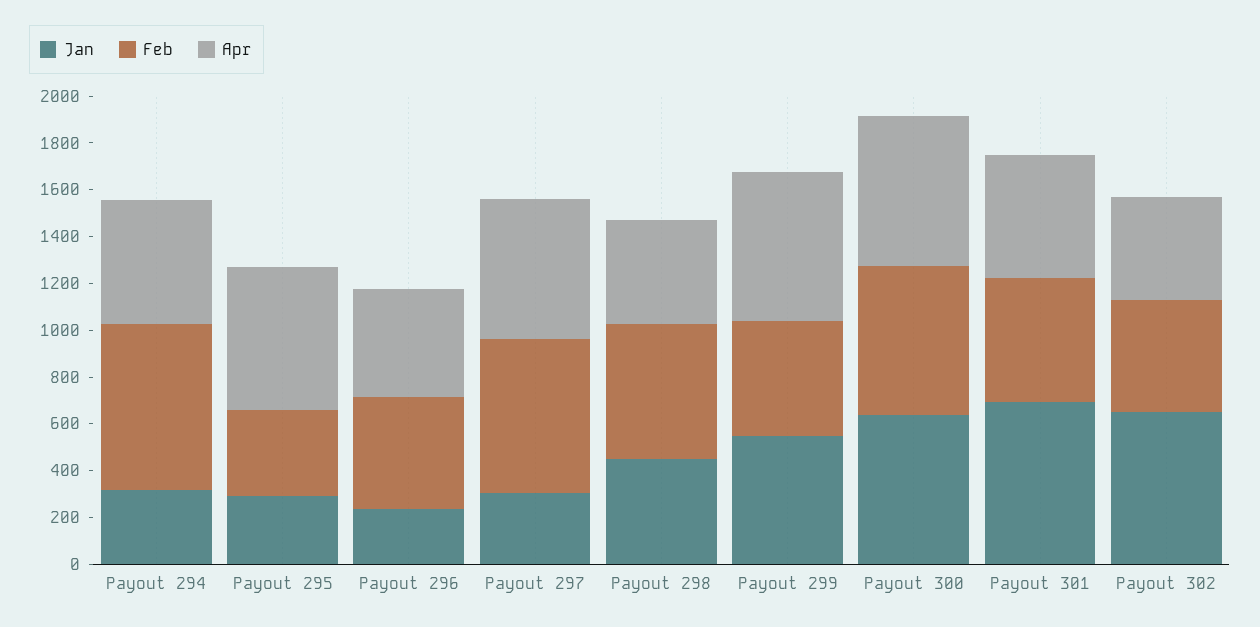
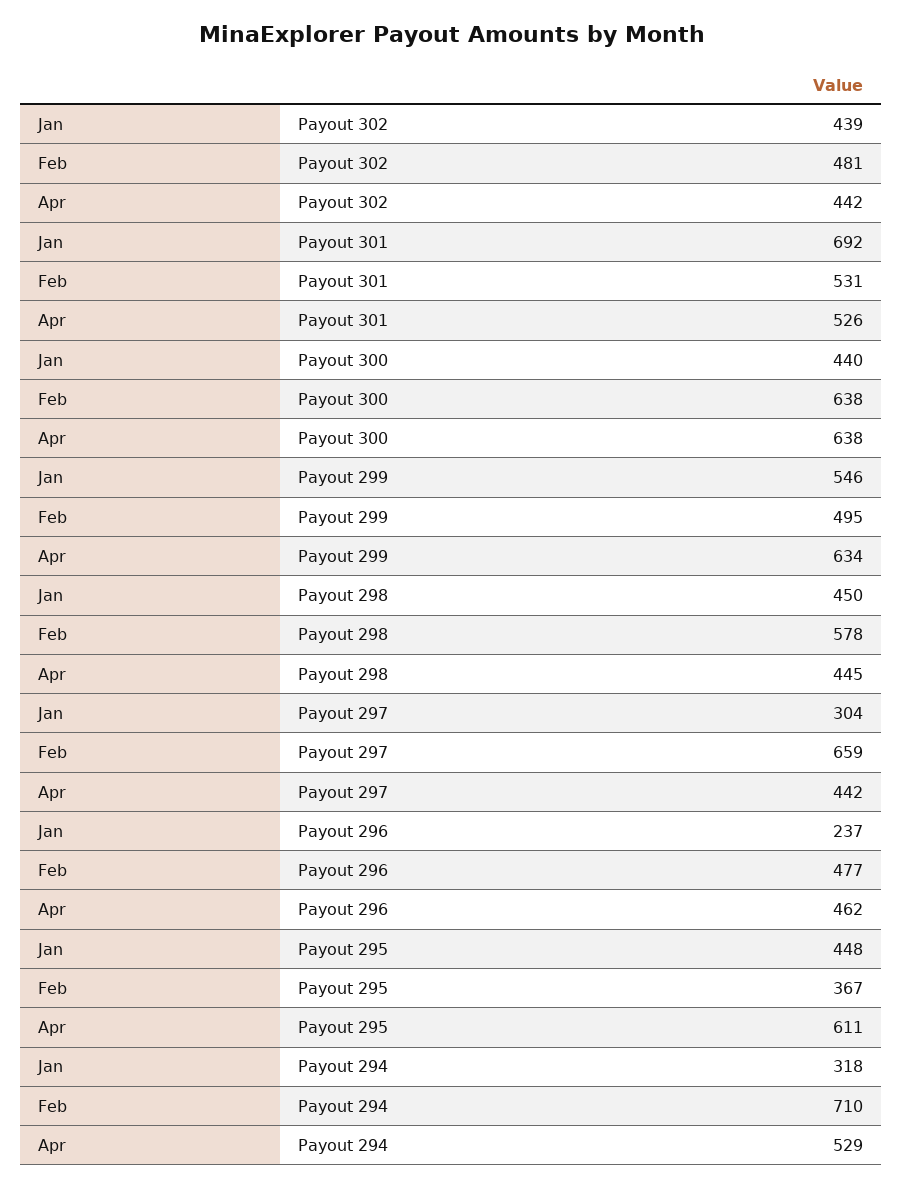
  {
    "Jan": {
      "Payout 294": 318,
-     "Payout 295": 300,
+     "Payout 295": 448,
      "Payout 296": 237,
      "Payout 297": 304,
      "Payout 298": 450,
      "Payout 299": 546,
-     "Payout 300": 650,
+     "Payout 300": 440,
      "Payout 301": 692,
-     "Payout 302": 650
+     "Payout 302": 439
    },
    "Feb": {
      "Payout 294": 710,
      "Payout 295": 367,
      "Payout 296": 477,
      "Payout 297": 659,
      "Payout 298": 578,
      "Payout 299": 495,
      "Payout 300": 638,
      "Payout 301": 531,
      "Payout 302": 481
    },
    "Apr": {
      "Payout 294": 529,
      "Payout 295": 611,
      "Payout 296": 462,
-     "Payout 297": 600,
+     "Payout 297": 442,
      "Payout 298": 445,
      "Payout 299": 634,
      "Payout 300": 638,
      "Payout 301": 526,
      "Payout 302": 442
    }
  }

